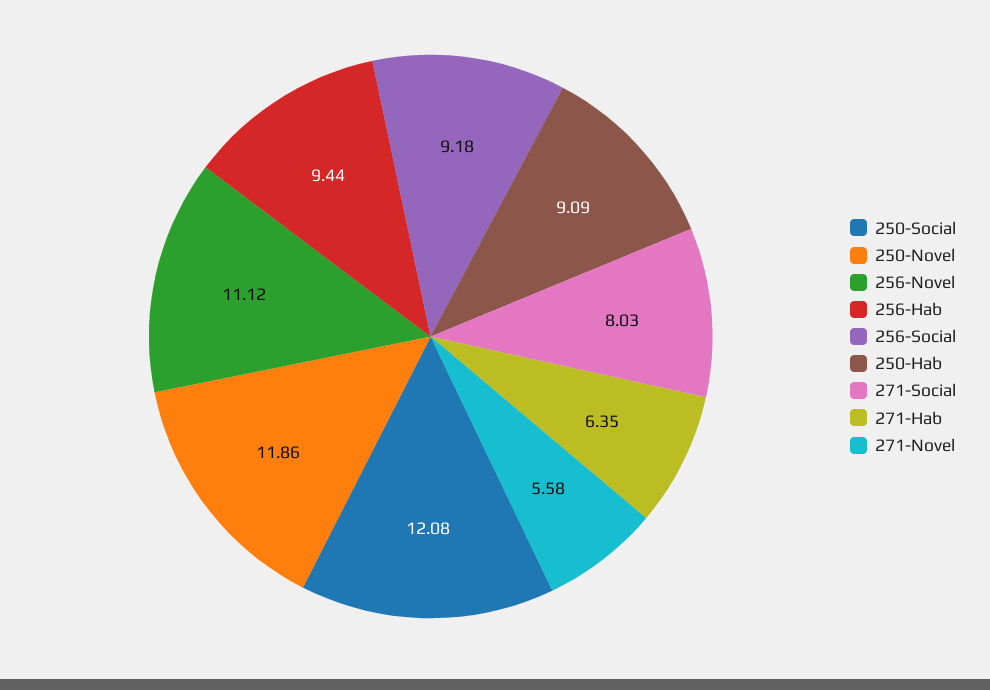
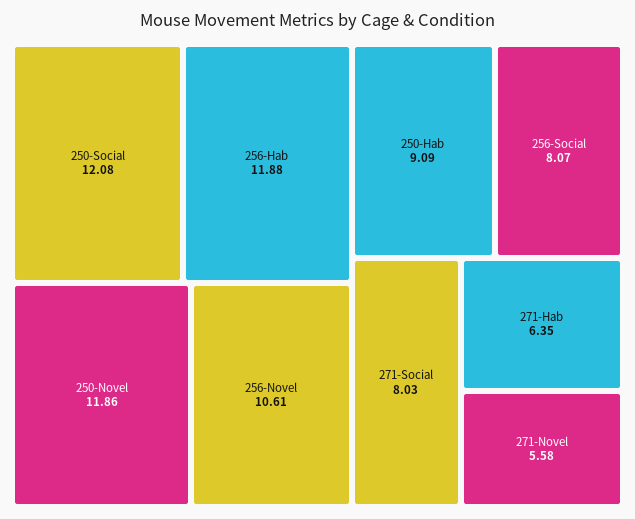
  {
    "250-Social": 12.08,
    "250-Novel": 11.86,
-   "256-Novel": 11.12,
+   "256-Novel": 10.61,
-   "256-Hab": 9.44,
+   "256-Hab": 11.88,
-   "256-Social": 9.18,
+   "256-Social": 8.07,
    "250-Hab": 9.09,
    "271-Social": 8.03,
    "271-Hab": 6.35,
    "271-Novel": 5.58
  }

